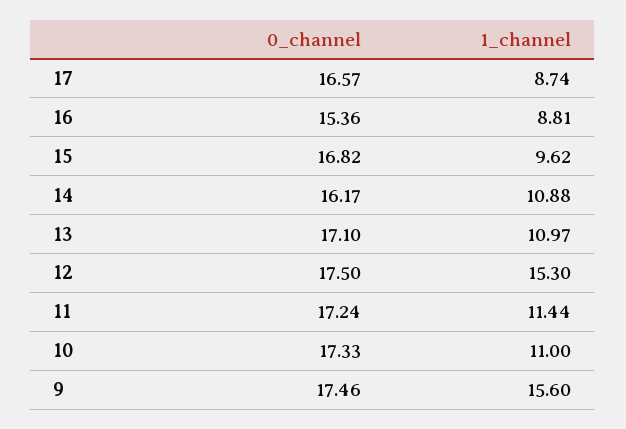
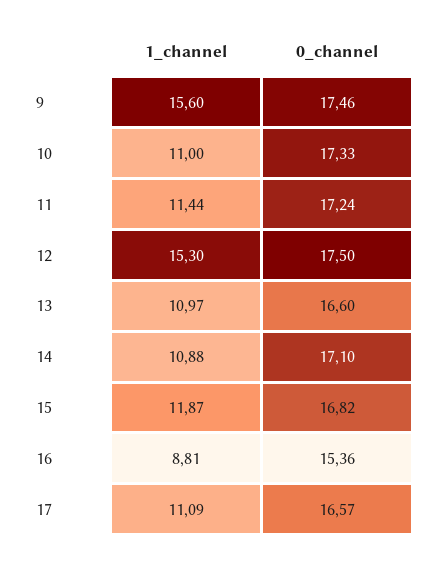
  {
    "0_channel": {
      "17": 16.57,
      "16": 15.36,
      "15": 16.82,
-     "14": 16.17,
+     "14": 17.1,
-     "13": 17.1,
+     "13": 16.6,
      "12": 17.5,
      "11": 17.24,
      "10": 17.33,
      "9": 17.46
    },
    "1_channel": {
-     "17": 8.74,
+     "17": 11.09,
      "16": 8.81,
-     "15": 9.62,
+     "15": 11.87,
      "14": 10.88,
      "13": 10.97,
      "12": 15.3,
      "11": 11.44,
      "10": 11,
      "9": 15.6
    }
  }

